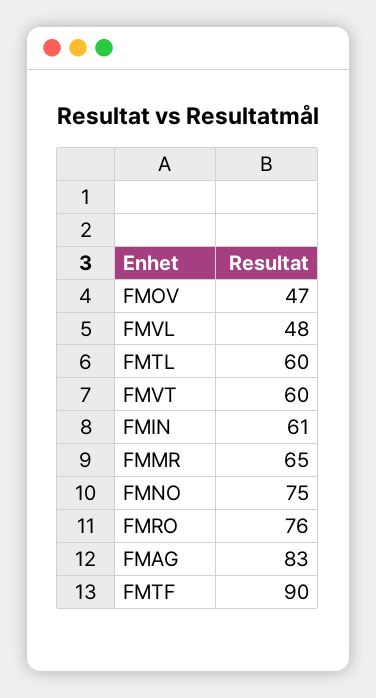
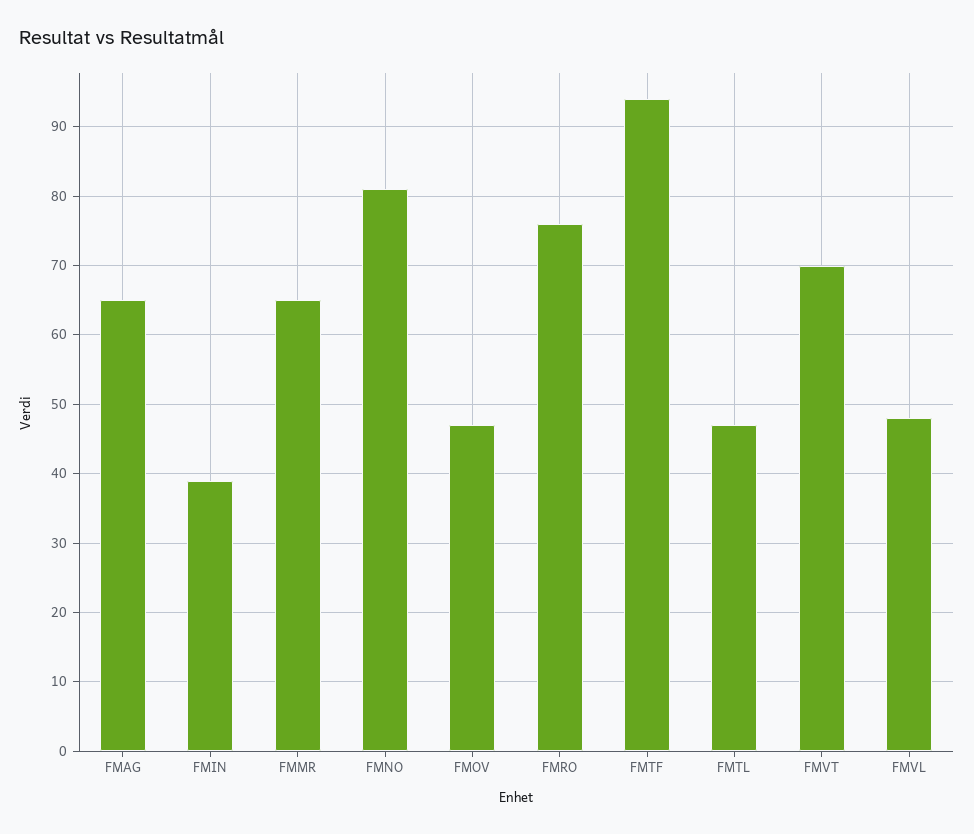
  {
    "FMOV": 47,
    "FMVL": 48,
-   "FMTL": 60,
+   "FMTL": 47,
-   "FMVT": 60,
+   "FMVT": 70,
-   "FMIN": 61,
+   "FMIN": 39,
    "FMMR": 65,
-   "FMNO": 75,
+   "FMNO": 81,
    "FMRO": 76,
-   "FMAG": 83,
+   "FMAG": 65,
-   "FMTF": 90
+   "FMTF": 94
  }

